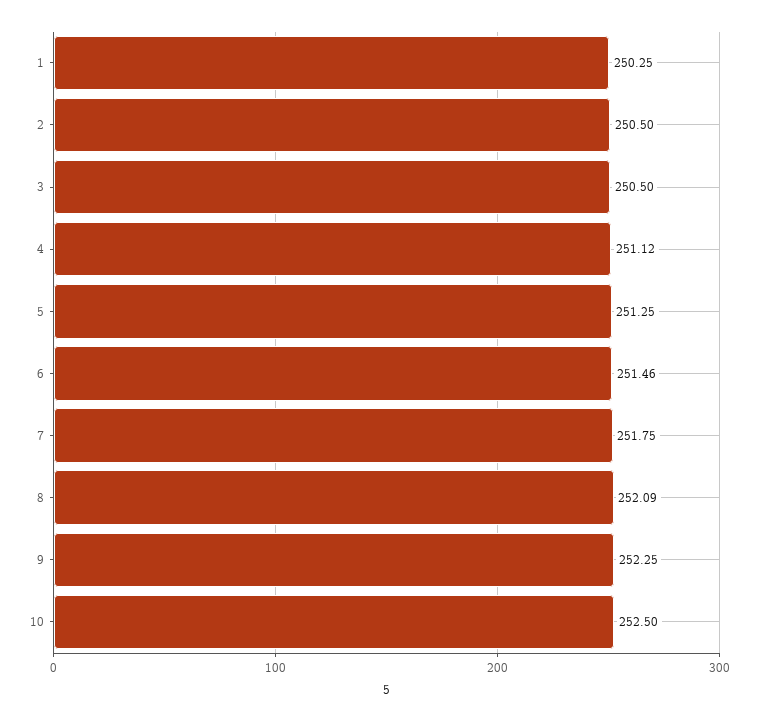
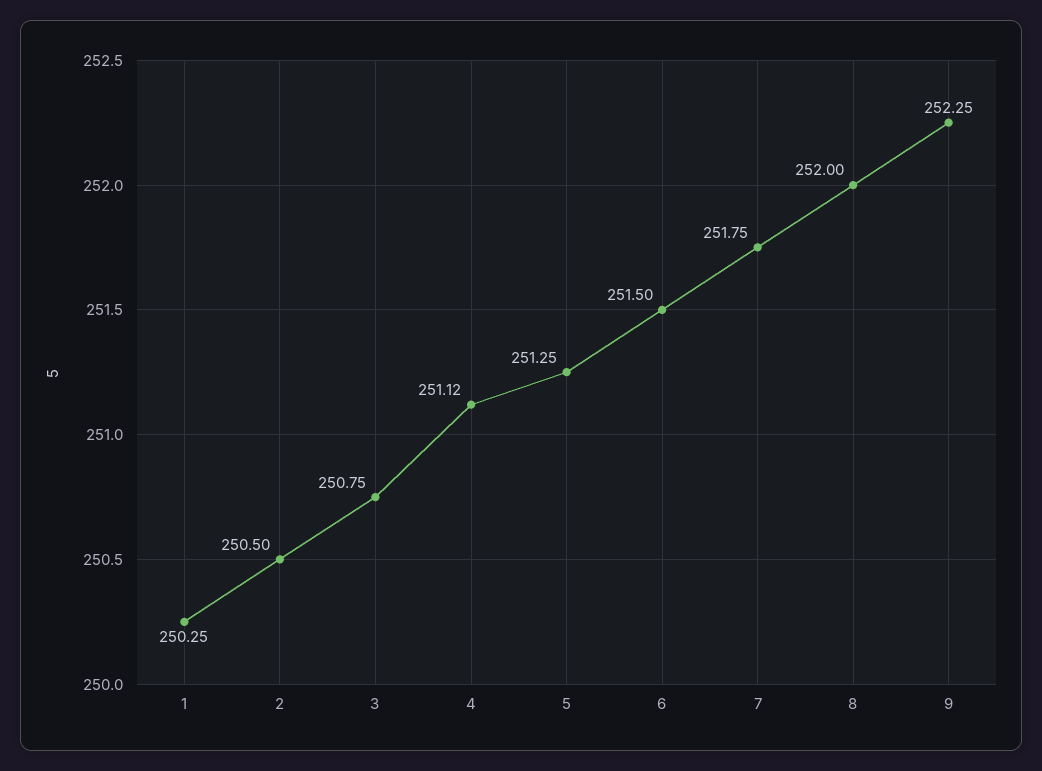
  {
    "1": 250.25,
    "2": 250.5,
-   "3": 250.5,
+   "3": 250.75,
    "4": 251.12,
    "5": 251.25,
-   "6": 251.46,
+   "6": 251.5,
    "7": 251.75,
-   "8": 252.09,
+   "8": 252,
-   "9": 252.25,
+   "9": 252.25
-   "10": 252.5
  }

